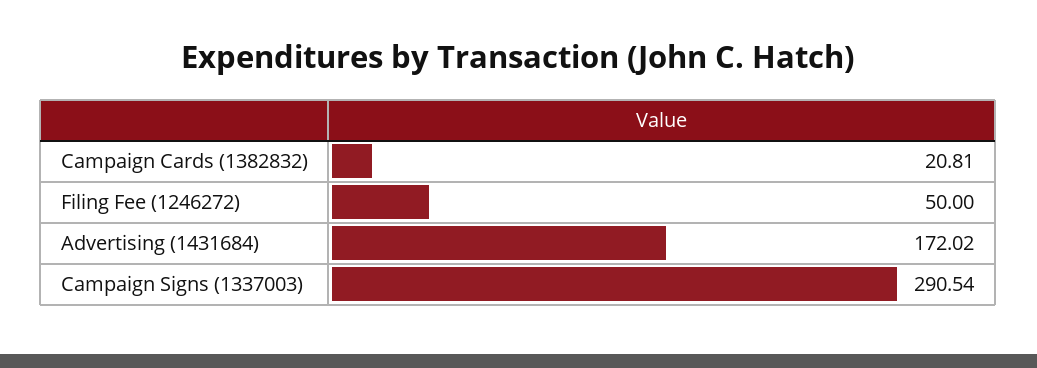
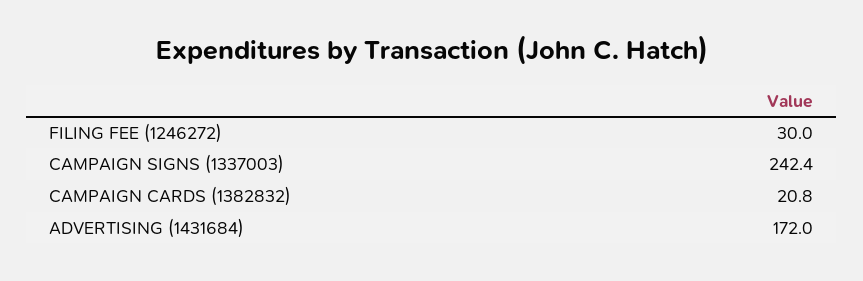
  {
    "Campaign Cards (1382832)": 20.81,
-   "Filing Fee (1246272)": 50,
+   "Filing Fee (1246272)": 30,
    "Advertising (1431684)": 172.02,
-   "Campaign Signs (1337003)": 290.54
+   "Campaign Signs (1337003)": 242.4
  }

